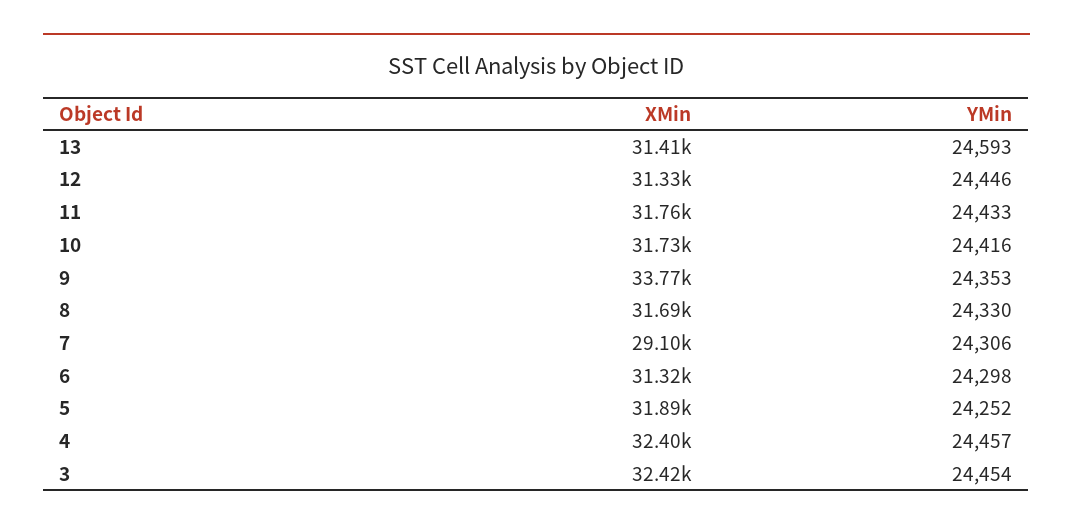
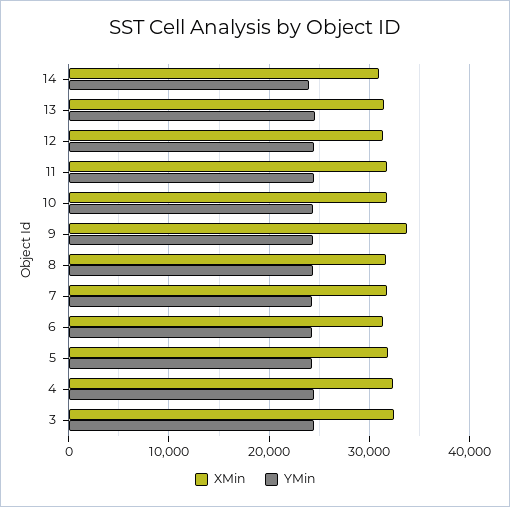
  {
    "XMin": {
      "13": 31410,
      "12": 31330,
      "11": 31760,
      "10": 31730,
      "9": 33770,
      "8": 31690,
-     "7": 29100,
+     "7": 32000,
      "6": 31320,
      "5": 31890,
      "4": 32400,
-     "3": 32420
+     "3": 32420,
+     "14": 31000
    },
    "YMin": {
      "13": 24593,
      "12": 24446,
      "11": 24433,
      "10": 24416,
      "9": 24353,
      "8": 24330,
      "7": 24306,
      "6": 24298,
      "5": 24252,
      "4": 24457,
-     "3": 24454
+     "3": 24454,
+     "14": 24000
    }
  }

